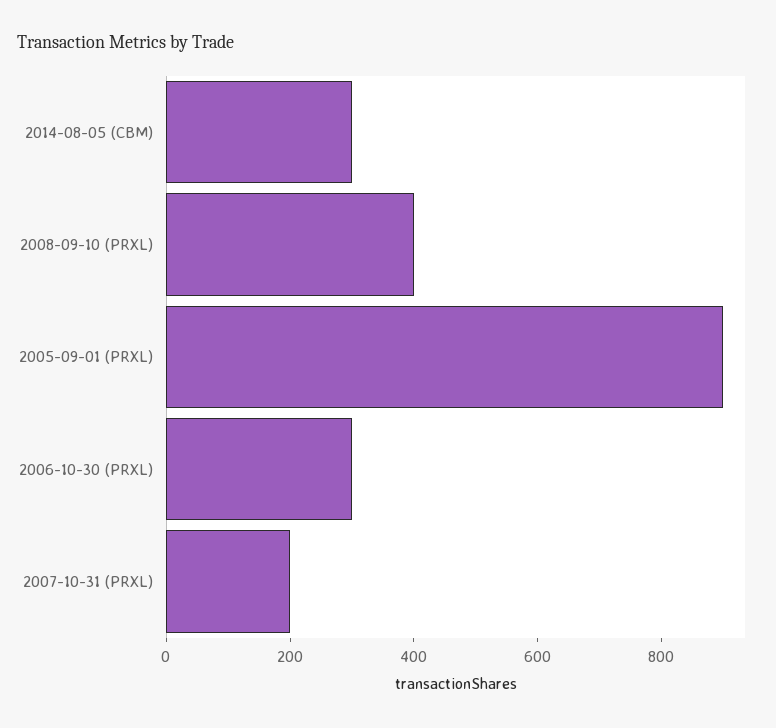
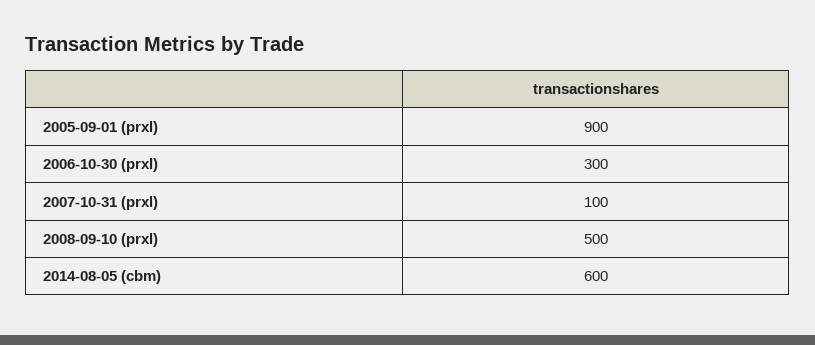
  {
-   "2014-08-05 (CBM)": 300,
+   "2014-08-05 (CBM)": 600,
-   "2008-09-10 (PRXL)": 400,
+   "2008-09-10 (PRXL)": 500,
    "2005-09-01 (PRXL)": 900,
    "2006-10-30 (PRXL)": 300,
-   "2007-10-31 (PRXL)": 200
+   "2007-10-31 (PRXL)": 100
  }

